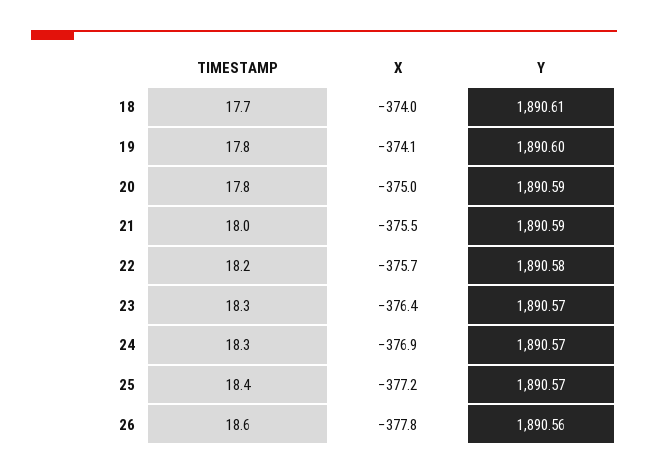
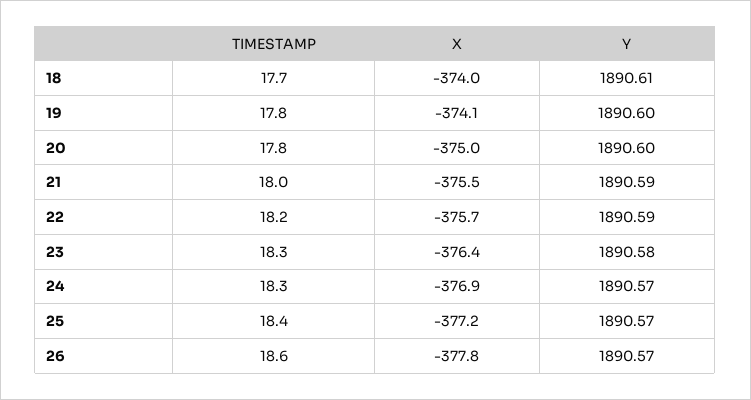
  {
    "TIMESTAMP": {
      "18": 17.7,
      "19": 17.8,
      "20": 17.8,
      "21": 18,
      "22": 18.2,
      "23": 18.3,
      "24": 18.3,
      "25": 18.4,
      "26": 18.6
    },
    "X": {
      "18": -374,
      "19": -374.1,
      "20": -375,
      "21": -375.5,
      "22": -375.7,
      "23": -376.4,
      "24": -376.9,
      "25": -377.2,
      "26": -377.8
    },
    "Y": {
      "18": 1890.61,
      "19": 1890.6,
-     "20": 1890.59,
+     "20": 1890.6,
      "21": 1890.59,
-     "22": 1890.58,
+     "22": 1890.59,
-     "23": 1890.57,
+     "23": 1890.58,
      "24": 1890.57,
      "25": 1890.57,
-     "26": 1890.56
+     "26": 1890.57
    }
  }

